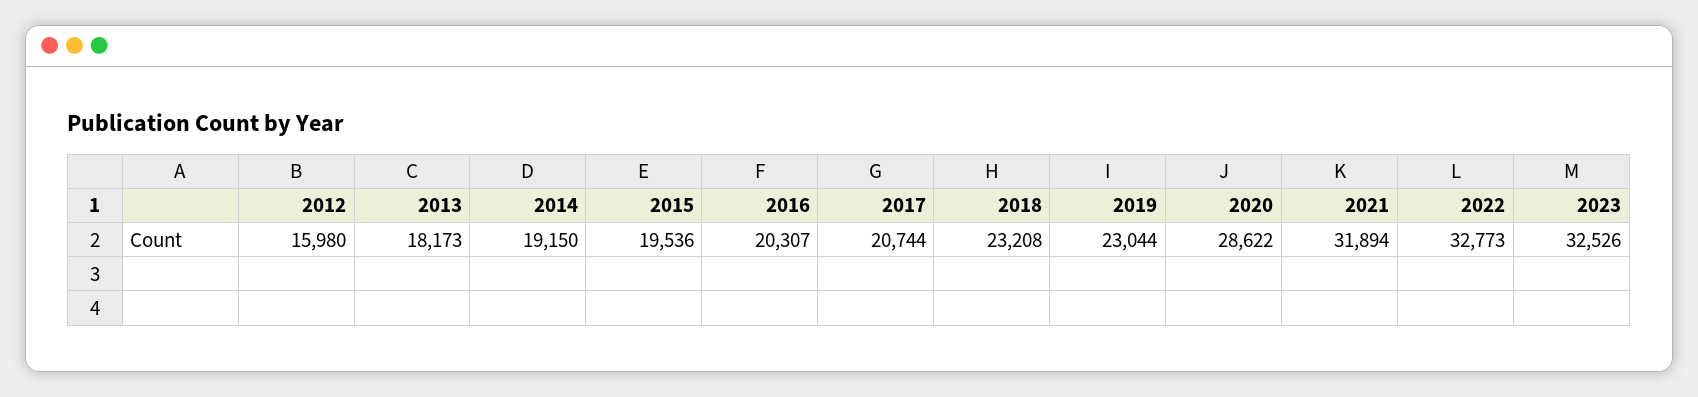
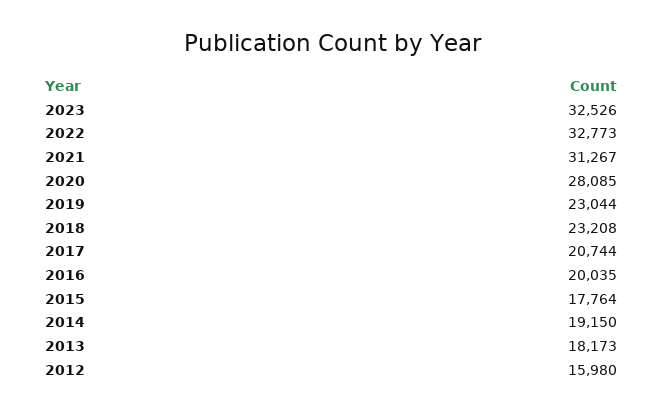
  {
    "2012": 15980,
    "2013": 18173,
    "2014": 19150,
-   "2015": 19536,
+   "2015": 17764,
-   "2016": 20307,
+   "2016": 20035,
    "2017": 20744,
    "2018": 23208,
    "2019": 23044,
-   "2020": 28622,
+   "2020": 28085,
-   "2021": 31894,
+   "2021": 31267,
    "2022": 32773,
    "2023": 32526
  }

